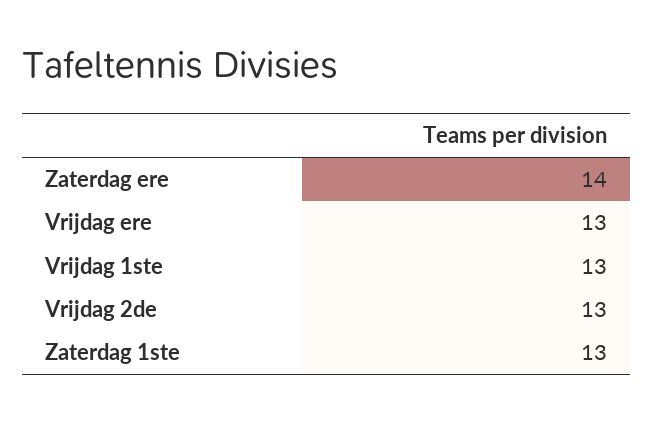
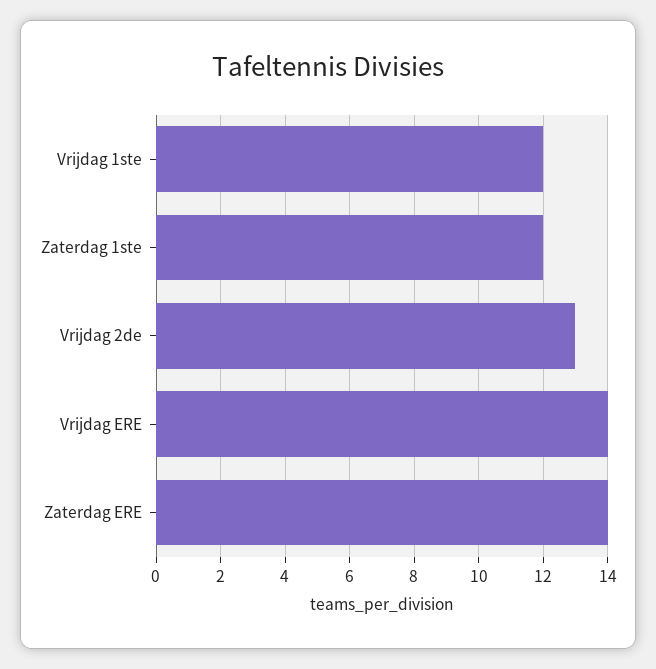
  {
    "Zaterdag ere": 14,
-   "Vrijdag ere": 13,
+   "Vrijdag ere": 14,
-   "Vrijdag 1ste": 13,
+   "Vrijdag 1ste": 12,
    "Vrijdag 2de": 13,
-   "Zaterdag 1ste": 13
+   "Zaterdag 1ste": 12
  }

